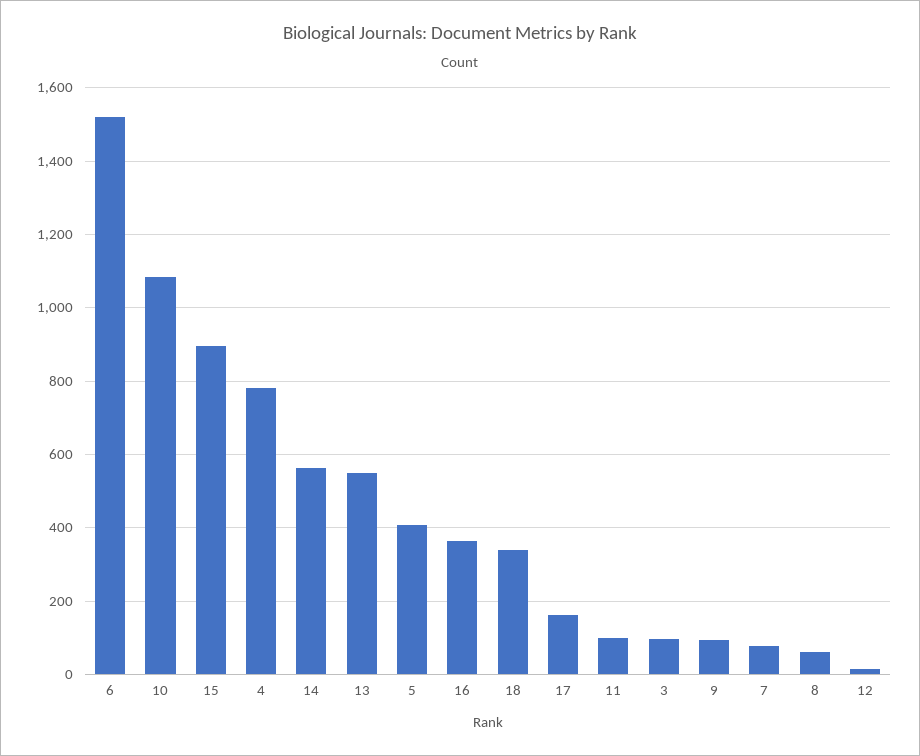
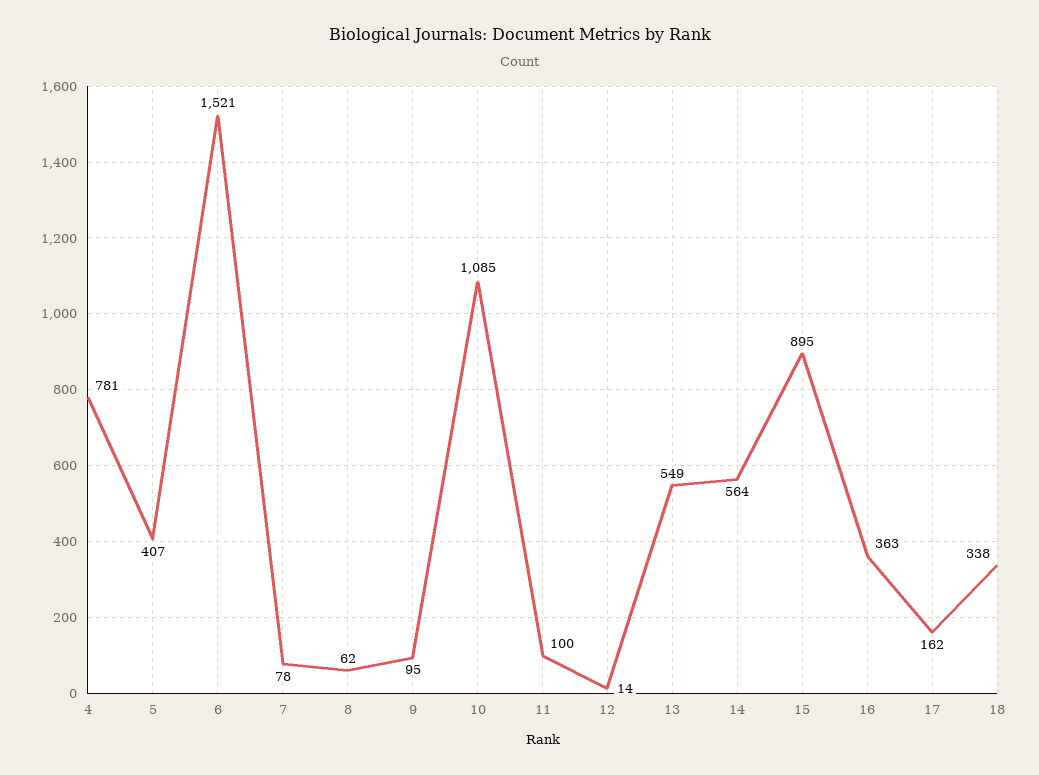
  {
    "6": 1521,
    "10": 1085,
    "15": 895,
    "4": 781,
    "14": 564,
    "13": 549,
    "5": 407,
    "16": 363,
    "18": 338,
    "17": 162,
    "11": 100,
-   "3": 100,
    "9": 95,
    "7": 78,
    "8": 62,
    "12": 14
  }

